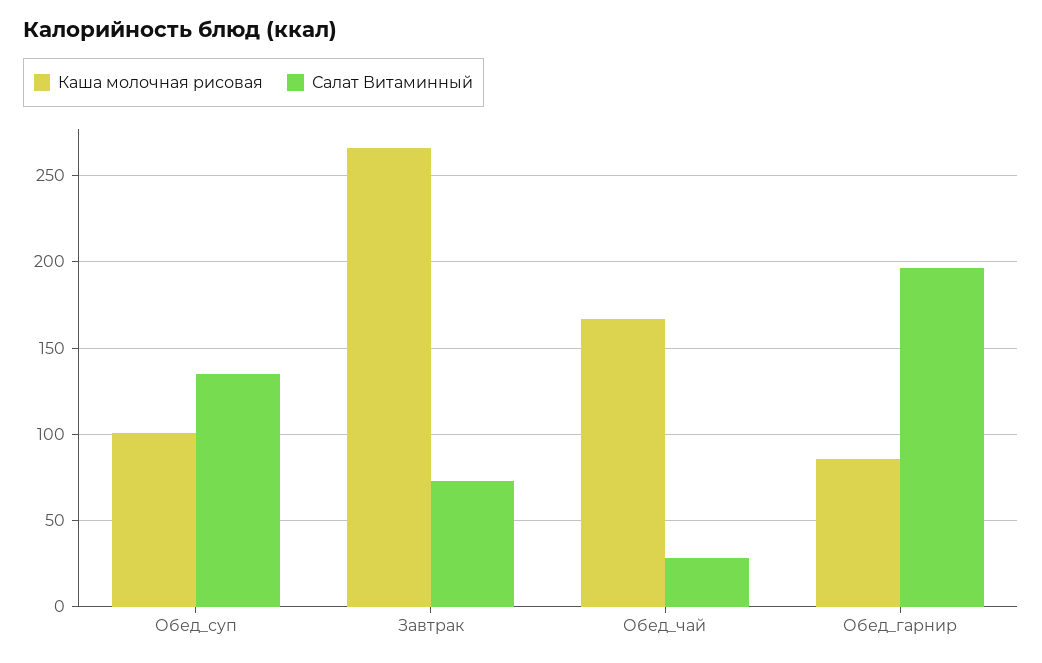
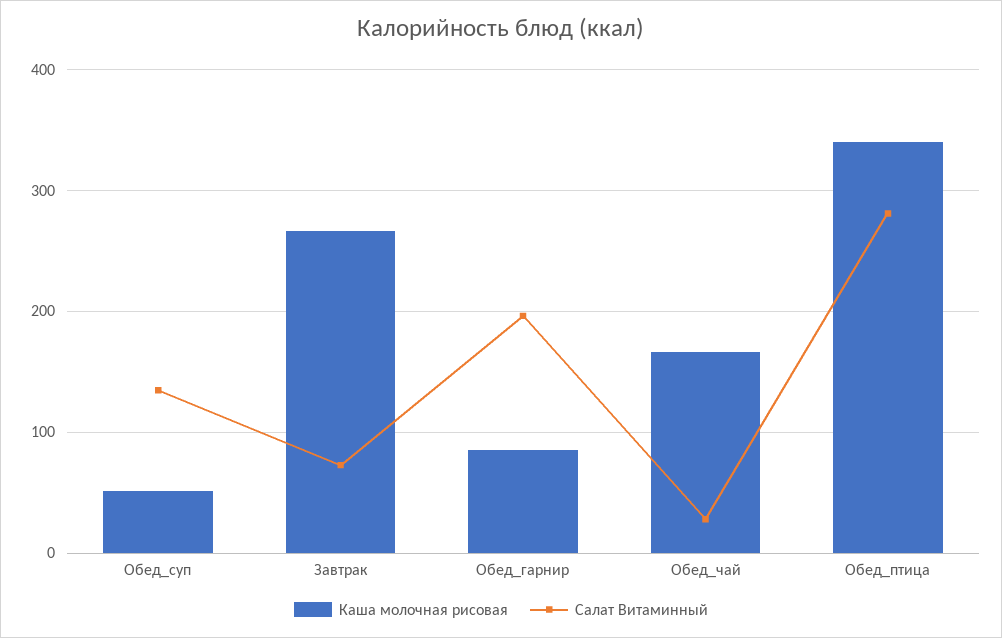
  {
    "Каша молочная рисовая": {
-     "Обед_суп": 100,
+     "Обед_суп": 50,
      "Завтрак": 265,
      "Обед_чай": 165,
-     "Обед_гарнир": 85
+     "Обед_гарнир": 85,
+     "Обед_птица": 340
    },
    "Салат Витаминный": {
      "Обед_суп": 135,
      "Завтрак": 75,
      "Обед_чай": 30,
-     "Обед_гарнир": 195
+     "Обед_гарнир": 195,
+     "Обед_птица": 280
    }
  }

